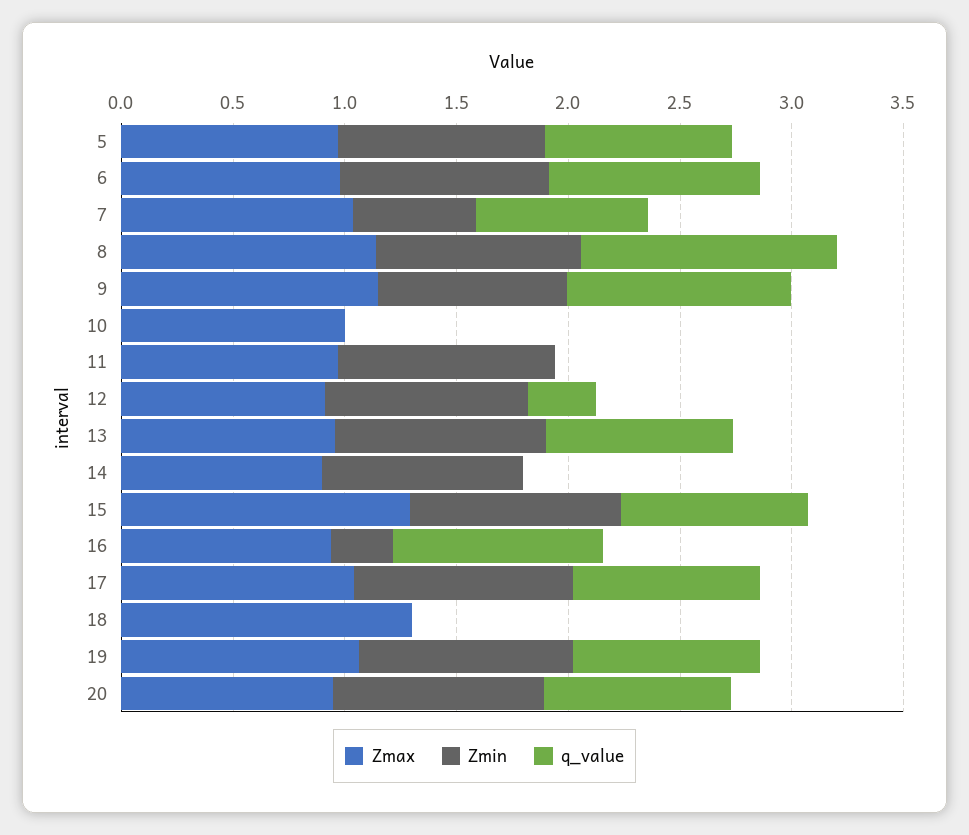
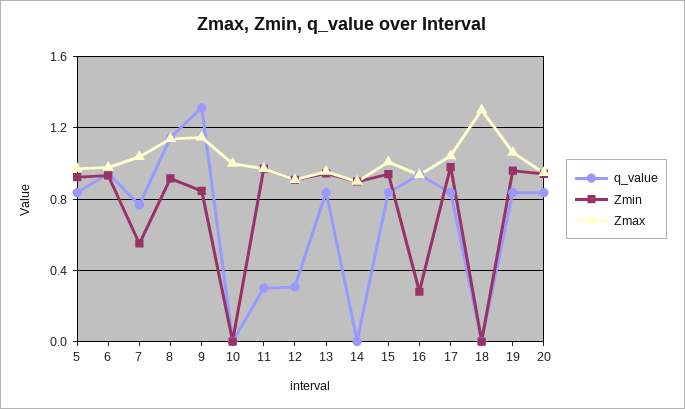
  {
    "Zmax": {
      "5": 0.95,
      "6": 1,
      "7": 1.05,
      "8": 1.15,
      "9": 1.15,
      "10": 1,
      "11": 0.95,
      "12": 0.9,
      "13": 0.95,
      "14": 0.9,
-     "15": 1.3,
+     "15": 1,
      "16": 0.95,
      "17": 1.05,
      "18": 1.3,
      "19": 1.05,
      "20": 0.95
    },
    "Zmin": {
      "5": 0.9,
      "6": 0.95,
      "7": 0.55,
      "8": 0.9,
      "9": 0.85,
      "10": 0,
      "11": 0.95,
      "12": 0.9,
      "13": 0.95,
      "14": 0.9,
      "15": 0.95,
      "16": 0.3,
      "17": 1,
      "18": 0,
      "19": 0.95,
      "20": 0.95
    },
    "q_value": {
      "5": 0.85,
      "6": 0.95,
      "7": 0.75,
      "8": 1.15,
-     "9": 1,
+     "9": 1.3,
      "10": 0,
-     "11": 0,
+     "11": 0.3,
      "12": 0.3,
      "13": 0.85,
      "14": 0,
      "15": 0.85,
      "16": 0.95,
      "17": 0.85,
      "18": 0,
      "19": 0.85,
      "20": 0.85
    }
  }

